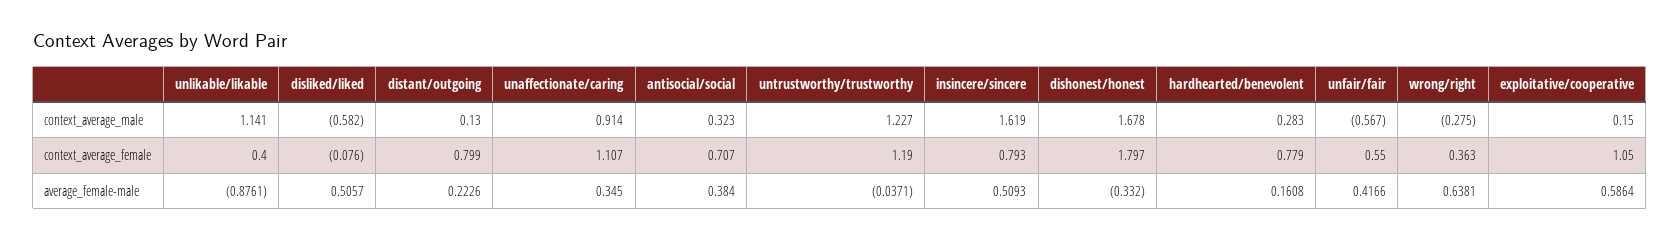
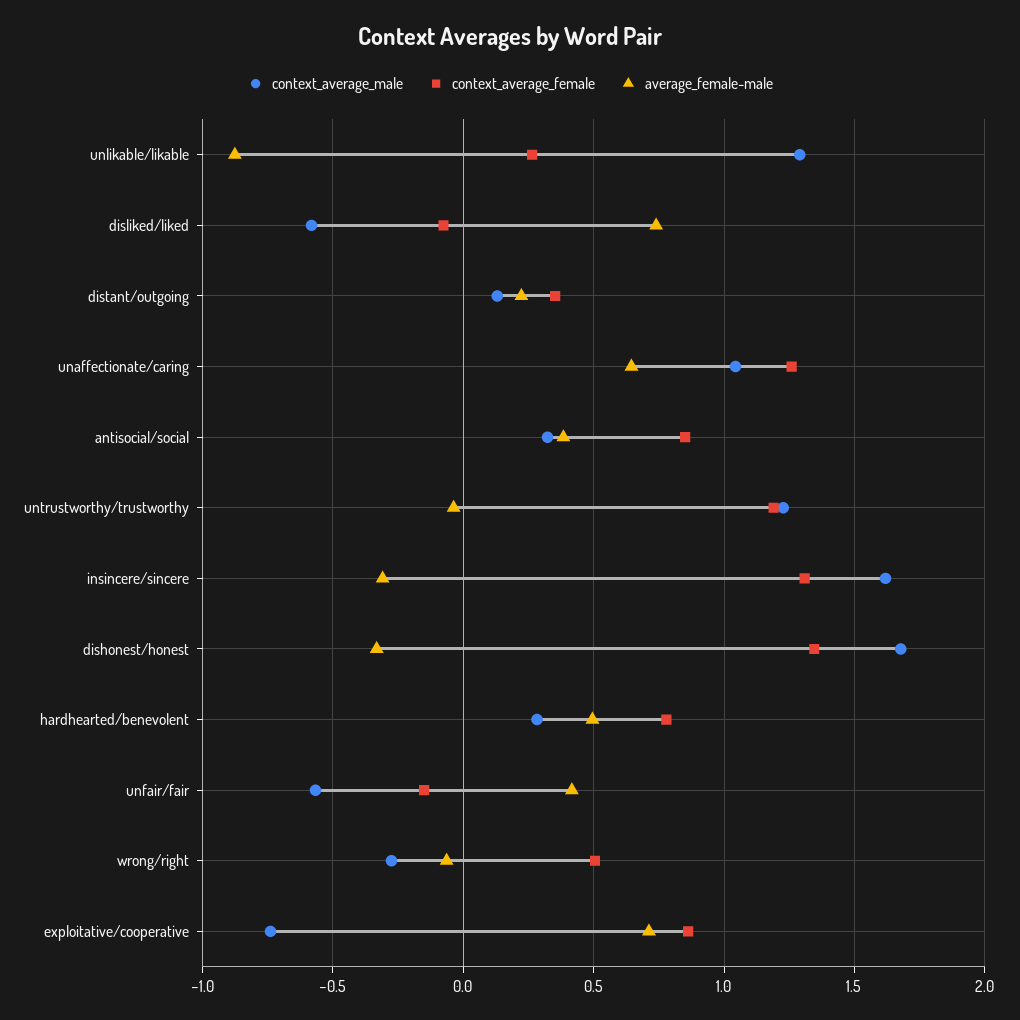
  {
    "context_average_male": {
-     "unlikable/likable": 1.141,
+     "unlikable/likable": 1.3,
      "disliked/liked": -0.582,
      "distant/outgoing": 0.13,
-     "unaffectionate/caring": 0.914,
+     "unaffectionate/caring": 1.05,
      "antisocial/social": 0.323,
      "untrustworthy/trustworthy": 1.227,
      "insincere/sincere": 1.619,
      "dishonest/honest": 1.678,
      "hardhearted/benevolent": 0.283,
      "unfair/fair": -0.567,
      "wrong/right": -0.275,
-     "exploitative/cooperative": 0.15
+     "exploitative/cooperative": -0.75
    },
    "context_average_female": {
-     "unlikable/likable": 0.4,
+     "unlikable/likable": 0.25,
      "disliked/liked": -0.076,
-     "distant/outgoing": 0.799,
+     "distant/outgoing": 0.35,
-     "unaffectionate/caring": 1.107,
+     "unaffectionate/caring": 1.25,
-     "antisocial/social": 0.707,
+     "antisocial/social": 0.85,
      "untrustworthy/trustworthy": 1.19,
-     "insincere/sincere": 0.793,
+     "insincere/sincere": 1.3,
-     "dishonest/honest": 1.797,
+     "dishonest/honest": 1.35,
      "hardhearted/benevolent": 0.779,
-     "unfair/fair": 0.55,
+     "unfair/fair": -0.15,
-     "wrong/right": 0.363,
+     "wrong/right": 0.5,
-     "exploitative/cooperative": 1.05
+     "exploitative/cooperative": 0.85
    },
    "average_female-male": {
      "unlikable/likable": -0.8761,
-     "disliked/liked": 0.5057,
+     "disliked/liked": 0.75,
      "distant/outgoing": 0.2226,
-     "unaffectionate/caring": 0.345,
+     "unaffectionate/caring": 0.65,
      "antisocial/social": 0.384,
      "untrustworthy/trustworthy": -0.0371,
-     "insincere/sincere": 0.5093,
+     "insincere/sincere": -0.3,
      "dishonest/honest": -0.332,
-     "hardhearted/benevolent": 0.1608,
+     "hardhearted/benevolent": 0.5,
      "unfair/fair": 0.4166,
-     "wrong/right": 0.6381,
+     "wrong/right": -0.05,
-     "exploitative/cooperative": 0.5864
+     "exploitative/cooperative": 0.7
    }
  }

